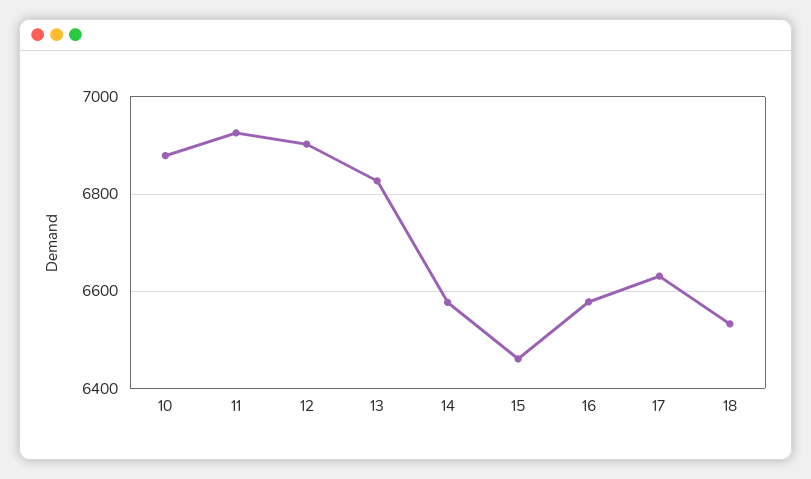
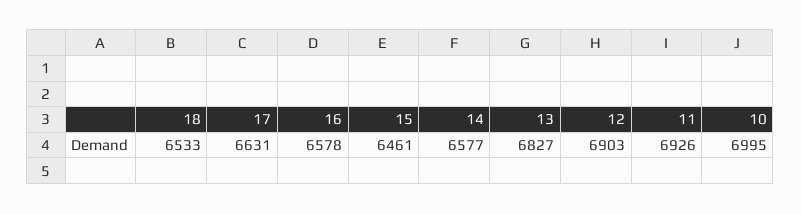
  {
-   "10": 6880,
+   "10": 6995,
    "11": 6926,
    "12": 6903,
    "13": 6827,
    "14": 6577,
    "15": 6461,
    "16": 6578,
    "17": 6631,
    "18": 6533
  }

